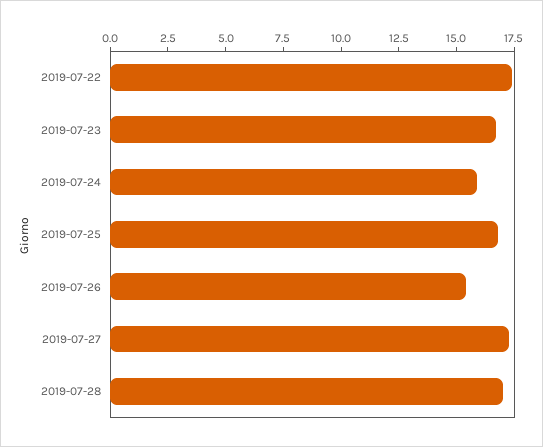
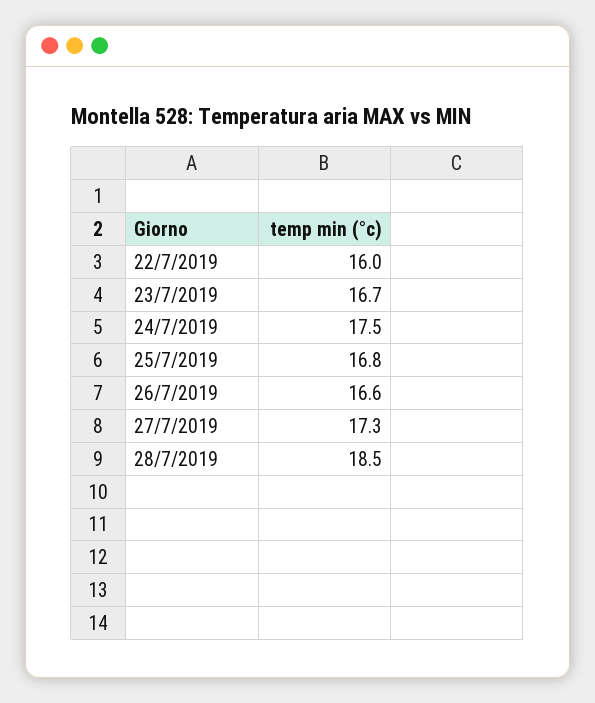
  {
-   "2019-07-22": 17.5,
+   "2019-07-22": 16,
    "2019-07-23": 16.7,
-   "2019-07-24": 16,
+   "2019-07-24": 17.5,
    "2019-07-25": 16.8,
-   "2019-07-26": 15.5,
+   "2019-07-26": 16.6,
    "2019-07-27": 17.3,
-   "2019-07-28": 17
+   "2019-07-28": 18.5
  }

